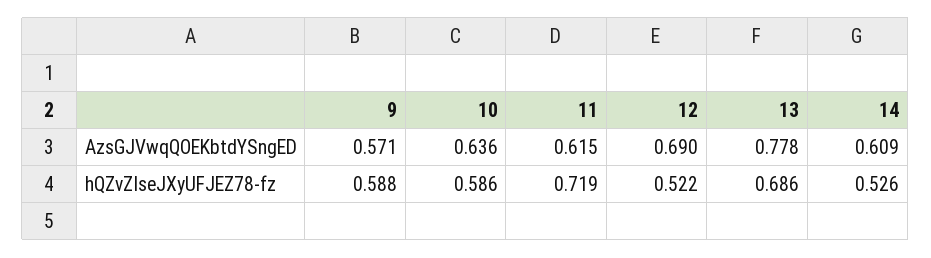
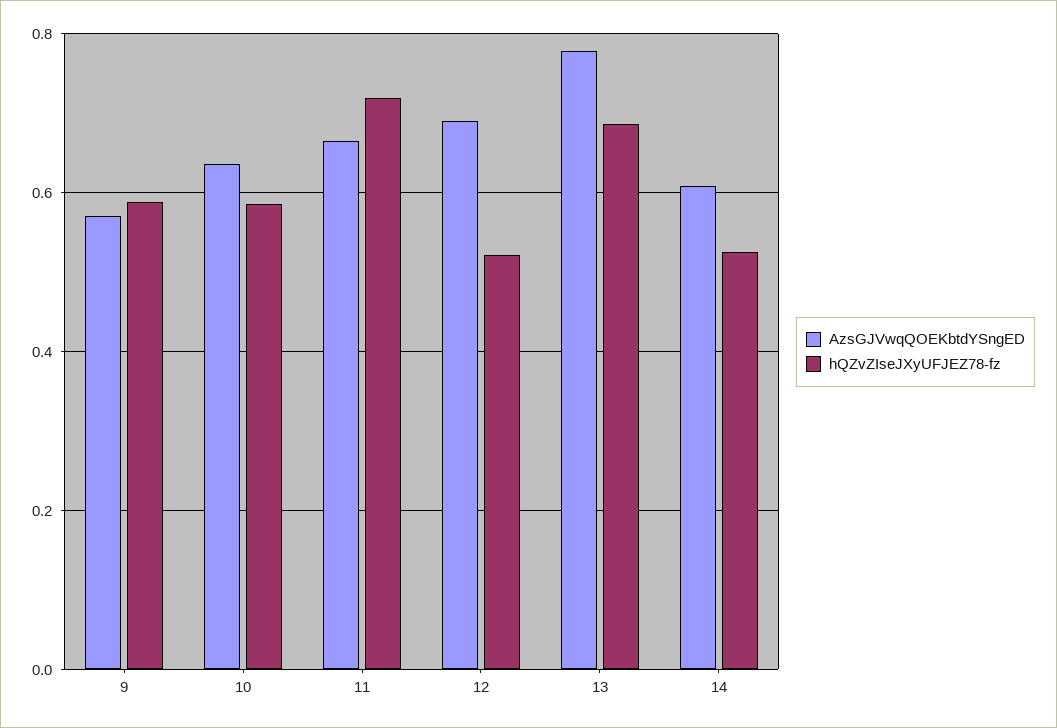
  {
    "AzsGJVwqQOEKbtdYSngED": {
      "9": 0.571,
      "10": 0.636,
-     "11": 0.615,
+     "11": 0.66,
      "12": 0.69,
      "13": 0.778,
      "14": 0.609
    },
    "hQZvZIseJXyUFJEZ78-fz": {
      "9": 0.588,
      "10": 0.586,
      "11": 0.719,
      "12": 0.522,
      "13": 0.686,
      "14": 0.526
    }
  }

